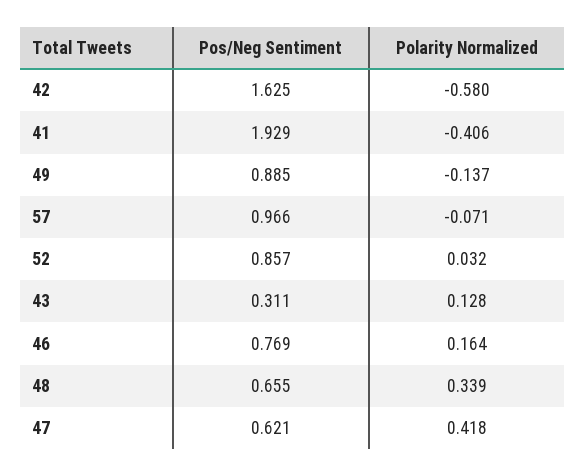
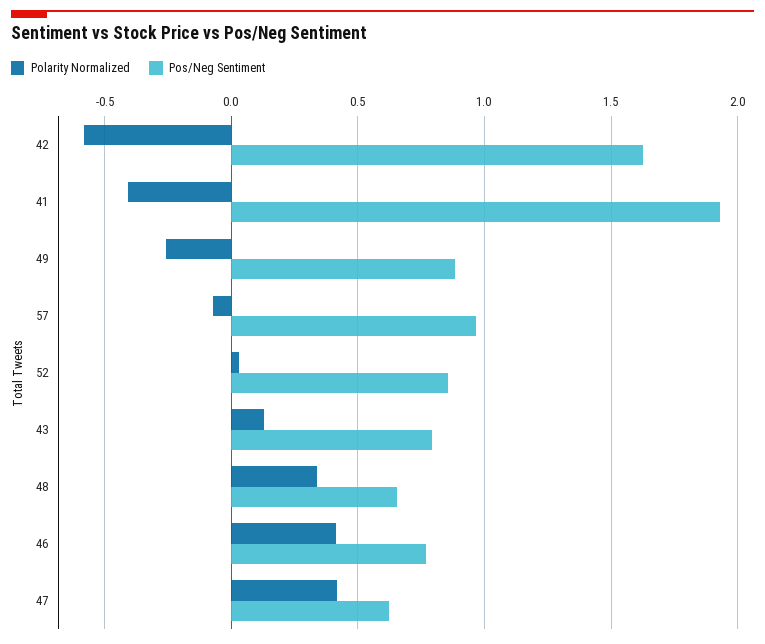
  {
    "Pos/Neg Sentiment": {
      "42": 1.625,
      "41": 1.929,
      "49": 0.885,
      "57": 0.966,
      "52": 0.857,
-     "43": 0.311,
+     "43": 0.8,
      "46": 0.769,
      "48": 0.655,
      "47": 0.621
    },
    "Polarity Normalized": {
      "42": -0.58,
      "41": -0.406,
-     "49": -0.137,
+     "49": -0.25,
      "57": -0.071,
      "52": 0.032,
      "43": 0.128,
-     "46": 0.164,
+     "46": 0.4,
      "48": 0.339,
      "47": 0.418
    }
  }

